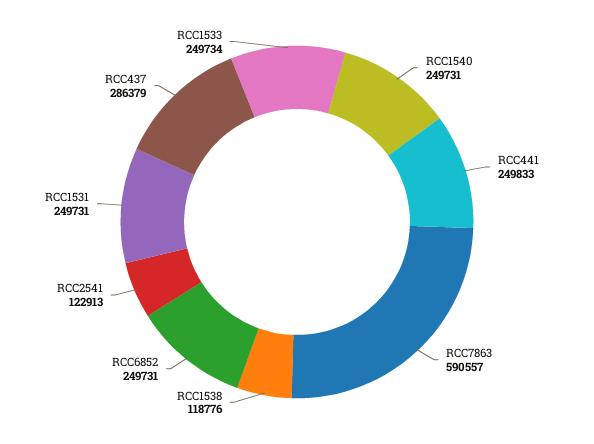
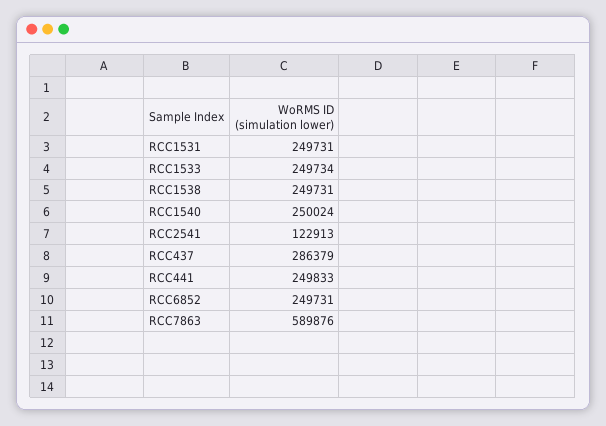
  {
-   "RCC1540": 249731,
+   "RCC1540": 250024,
    "RCC441": 249833,
-   "RCC7863": 590557,
+   "RCC7863": 589876,
-   "RCC1538": 118776,
+   "RCC1538": 249731,
    "RCC6852": 249731,
    "RCC2541": 122913,
    "RCC1531": 249731,
    "RCC437": 286379,
    "RCC1533": 249734
  }

